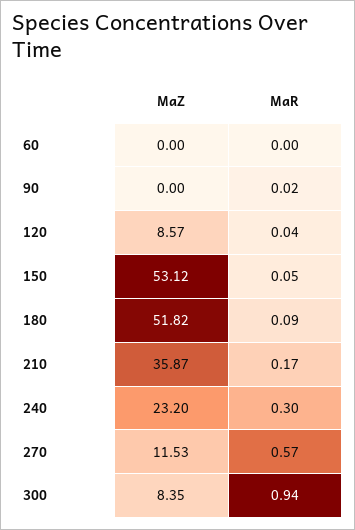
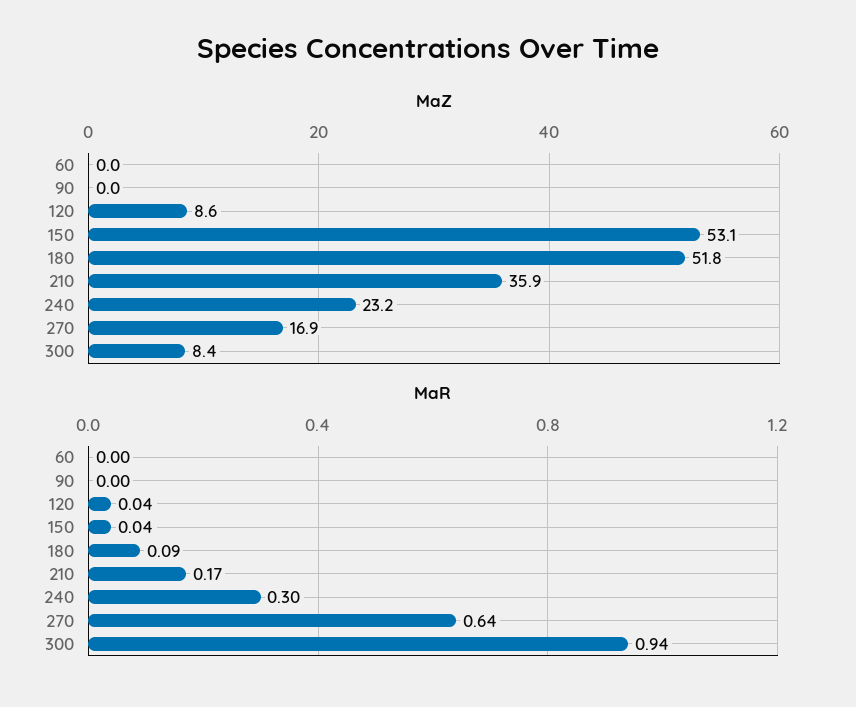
  {
    "MaZ": {
      "60": 0,
      "90": 0,
      "120": 8.57,
      "150": 53.12,
      "180": 51.82,
      "210": 35.87,
      "240": 23.2,
-     "270": 11.53,
+     "270": 16.9,
      "300": 8.35
    },
    "MaR": {
      "60": 0,
-     "90": 0.02,
+     "90": 0,
      "120": 0.04,
-     "150": 0.05,
+     "150": 0.04,
      "180": 0.09,
      "210": 0.17,
      "240": 0.3,
-     "270": 0.57,
+     "270": 0.64,
      "300": 0.94
    }
  }

